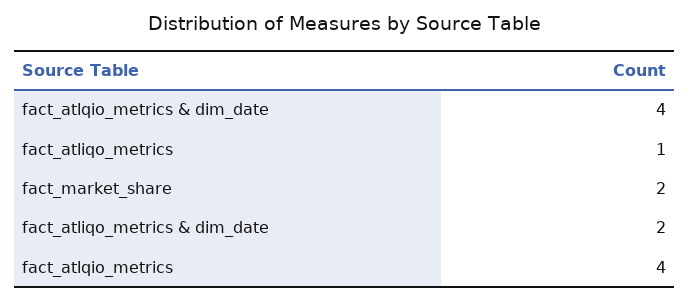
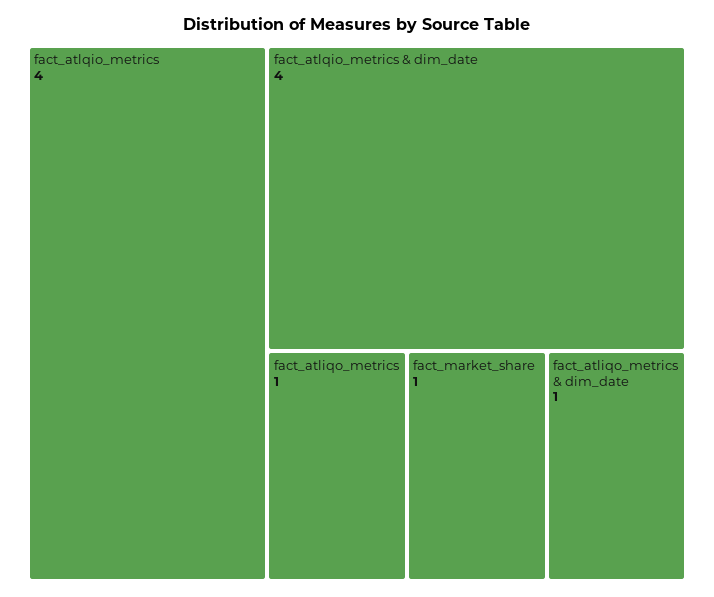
  {
    "fact_atlqio_metrics & dim_date": 4,
    "fact_atliqo_metrics": 1,
-   "fact_market_share": 2,
+   "fact_market_share": 1,
-   "fact_atliqo_metrics & dim_date": 2,
+   "fact_atliqo_metrics & dim_date": 1,
    "fact_atlqio_metrics": 4
  }

